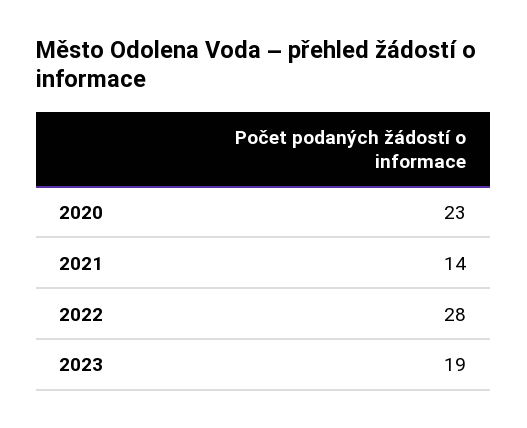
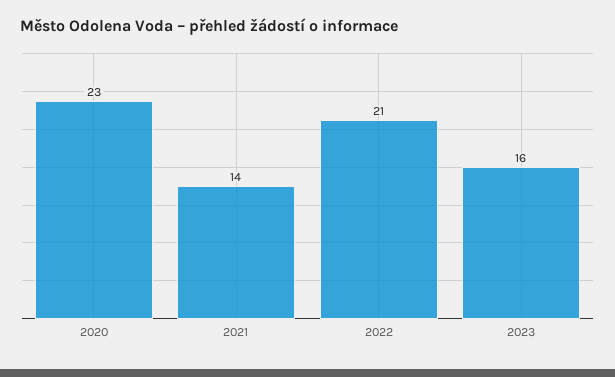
  {
    "2020": 23,
    "2021": 14,
-   "2022": 28,
+   "2022": 21,
-   "2023": 19
+   "2023": 16
  }

